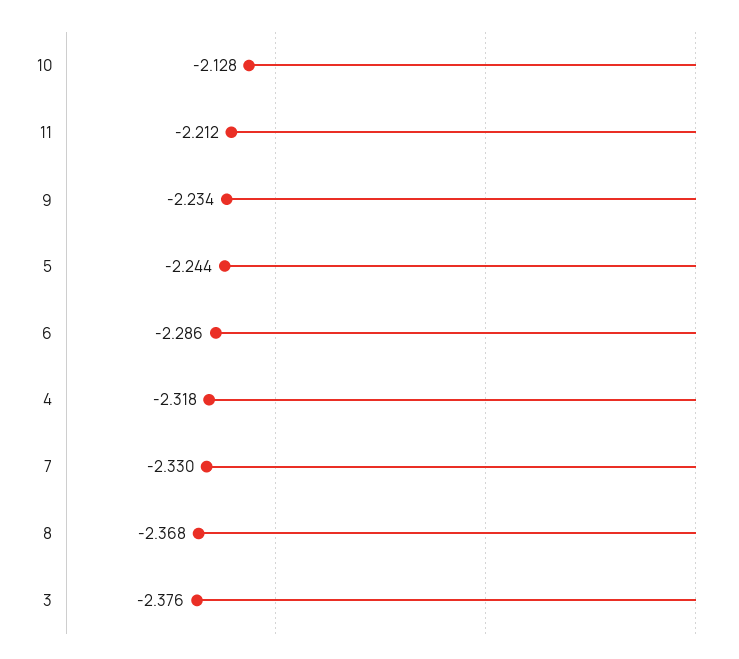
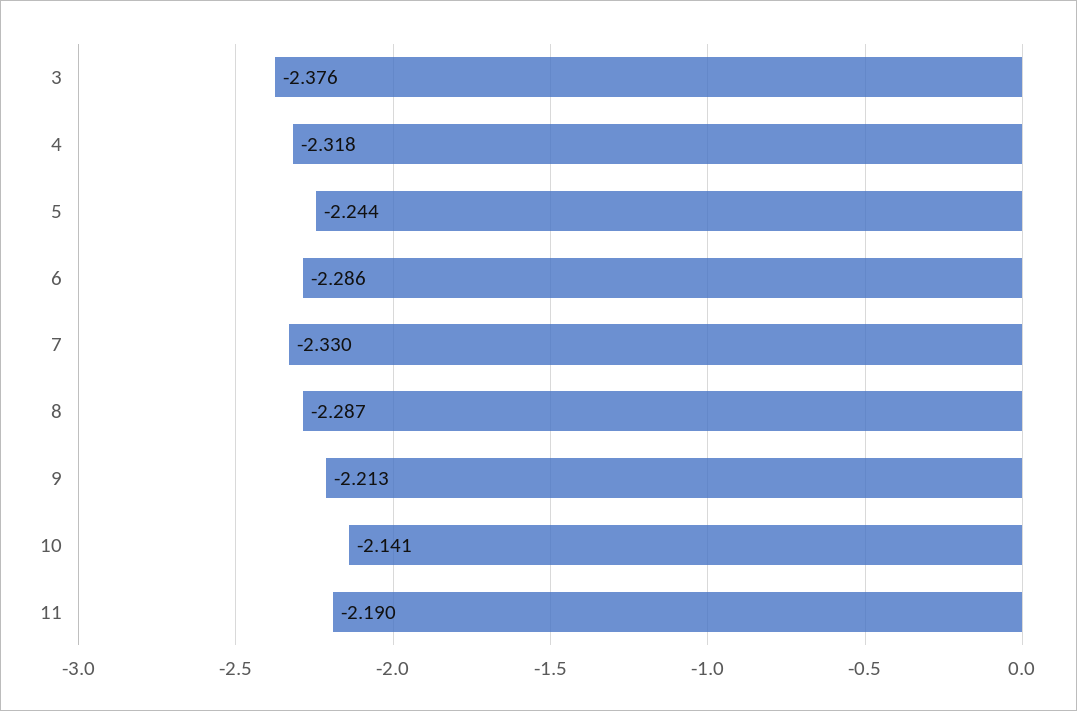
  {
-   "10": -2.128,
+   "10": -2.141,
-   "11": -2.212,
+   "11": -2.19,
-   "9": -2.234,
+   "9": -2.213,
    "5": -2.244,
    "6": -2.286,
    "4": -2.318,
    "7": -2.33,
-   "8": -2.368,
+   "8": -2.287,
    "3": -2.376
  }

